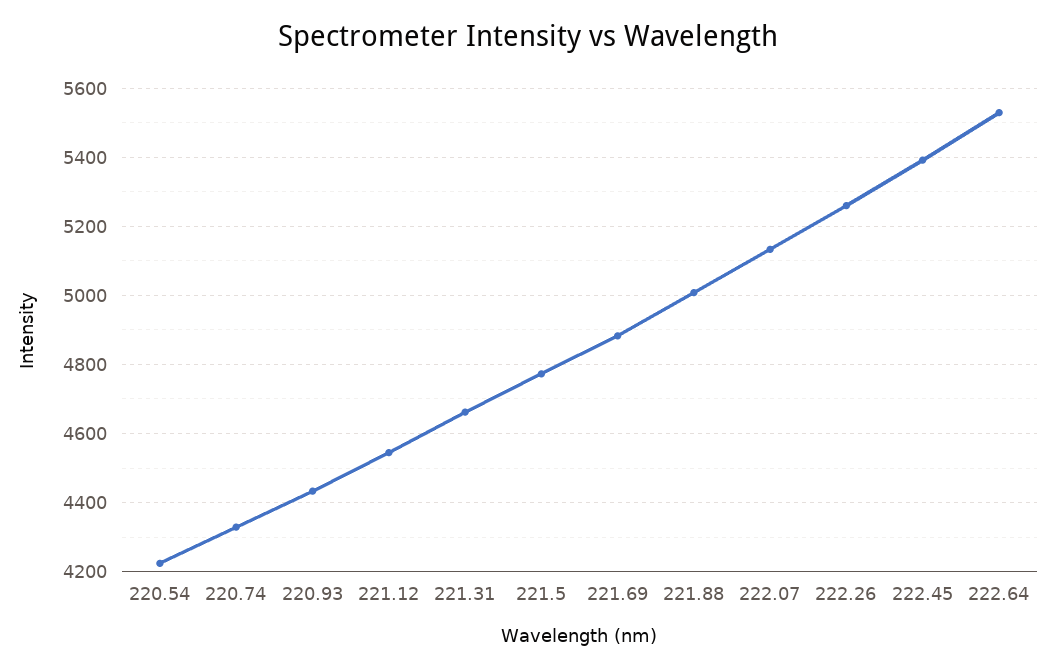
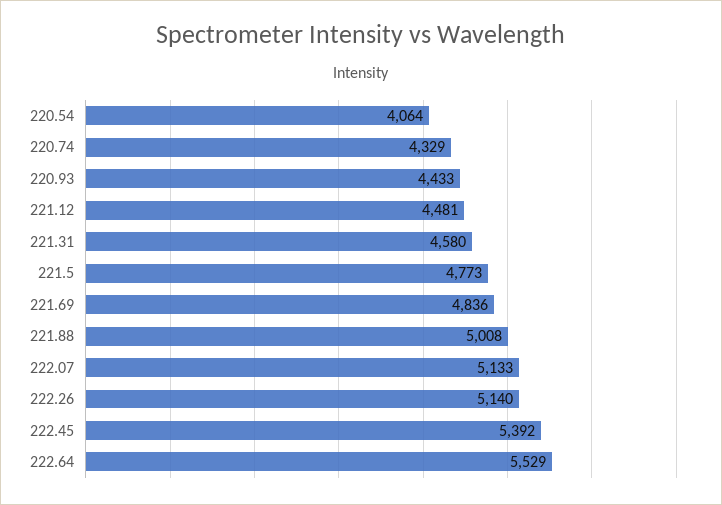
  {
-   "220.54": 4220,
+   "220.54": 4064,
    "220.74": 4329,
    "220.93": 4433,
-   "221.12": 4540,
+   "221.12": 4481,
-   "221.31": 4660,
+   "221.31": 4580,
    "221.5": 4773,
-   "221.69": 4880,
+   "221.69": 4836,
    "221.88": 5008,
    "222.07": 5133,
-   "222.26": 5260,
+   "222.26": 5140,
    "222.45": 5392,
    "222.64": 5529
  }

